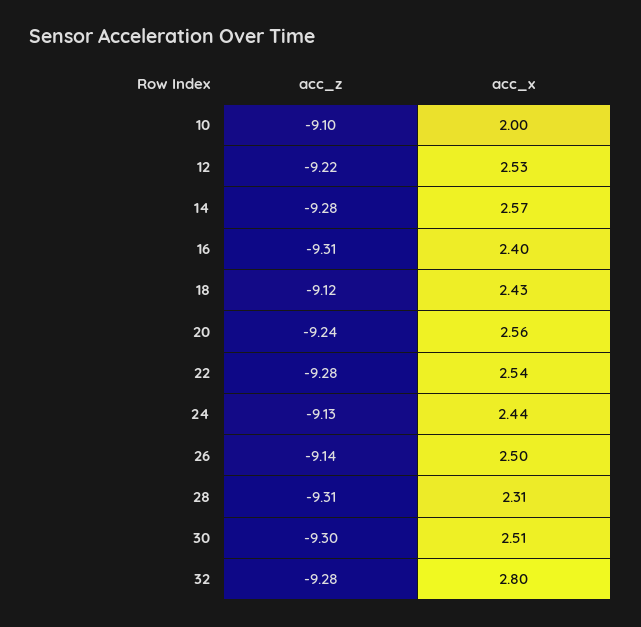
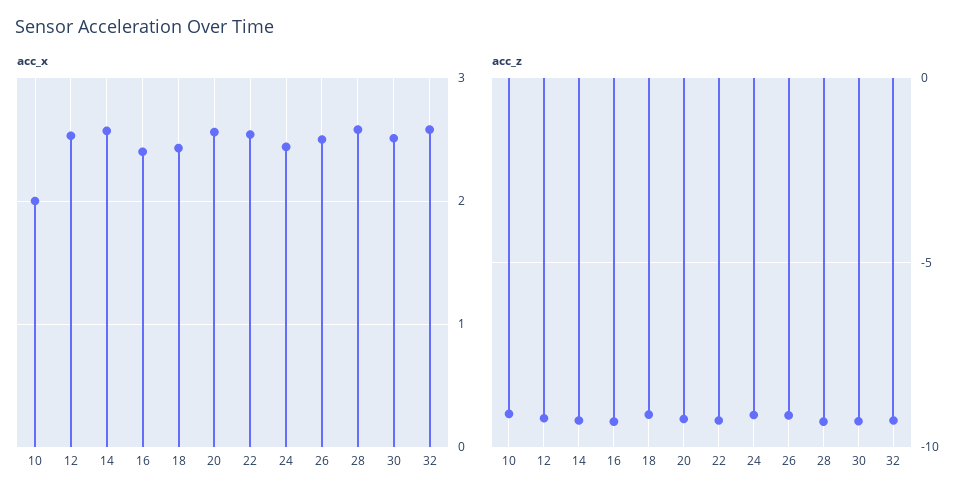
  {
    "acc_z": {
      "10": -9.1,
      "12": -9.22,
      "14": -9.28,
      "16": -9.31,
      "18": -9.12,
      "20": -9.24,
      "22": -9.28,
      "24": -9.13,
      "26": -9.14,
      "28": -9.31,
      "30": -9.3,
      "32": -9.28
    },
    "acc_x": {
      "10": 2,
      "12": 2.53,
      "14": 2.57,
      "16": 2.4,
      "18": 2.43,
      "20": 2.56,
      "22": 2.54,
      "24": 2.44,
      "26": 2.5,
-     "28": 2.31,
+     "28": 2.6,
      "30": 2.51,
-     "32": 2.8
+     "32": 2.6
    }
  }

